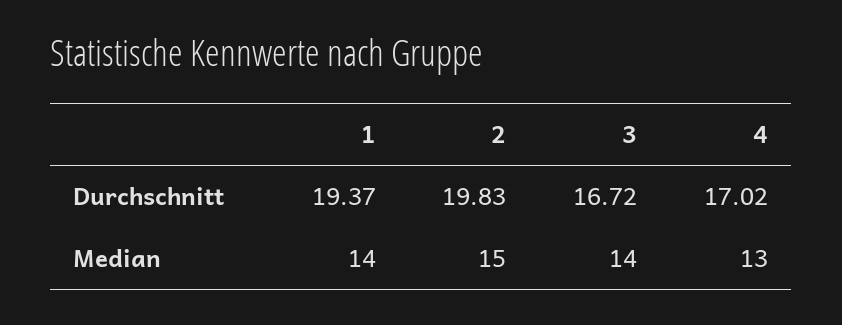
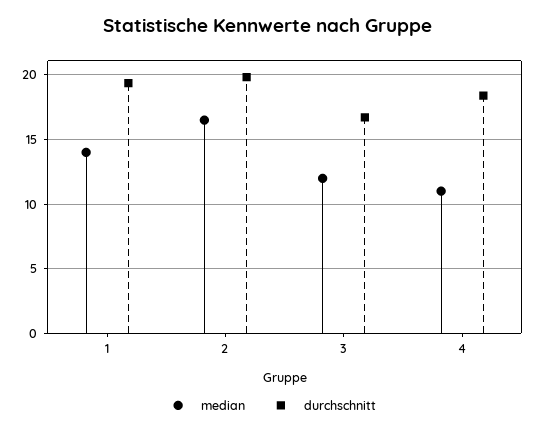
  {
    "Durchschnitt": {
      "1": 19.37,
      "2": 19.83,
      "3": 16.72,
-     "4": 17.02
+     "4": 18.5
    },
    "Median": {
      "1": 14,
-     "2": 15,
+     "2": 16.5,
-     "3": 14,
+     "3": 12,
-     "4": 13
+     "4": 11
    }
  }

